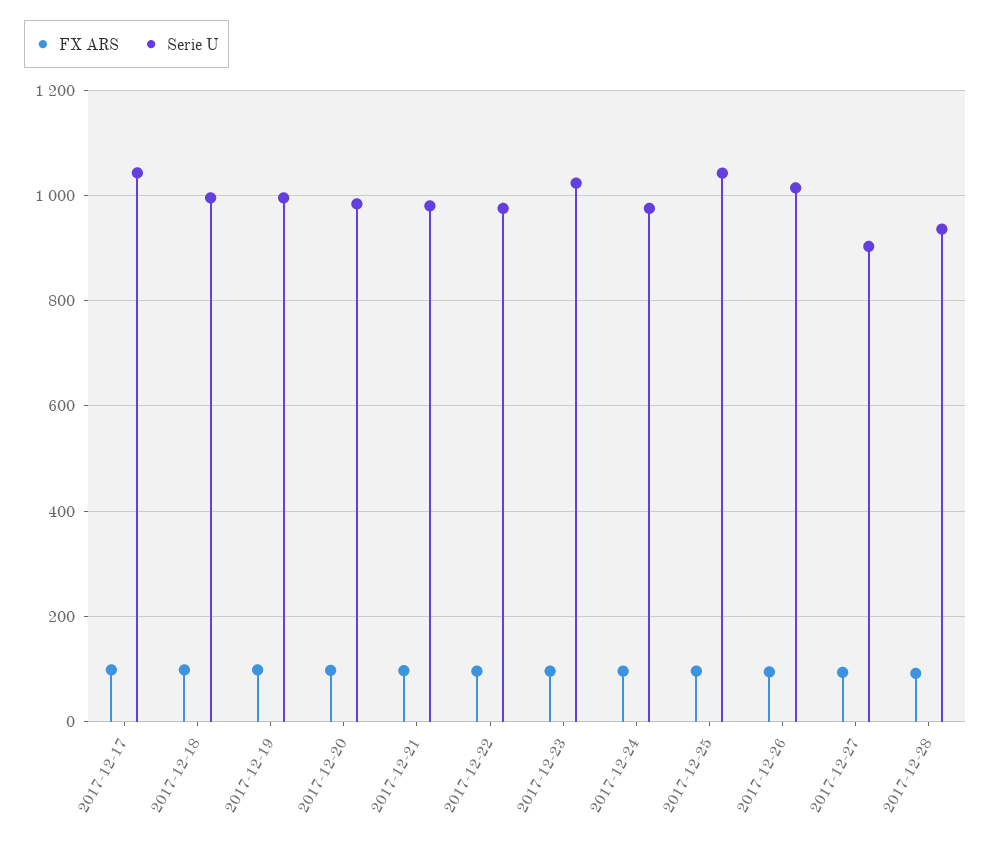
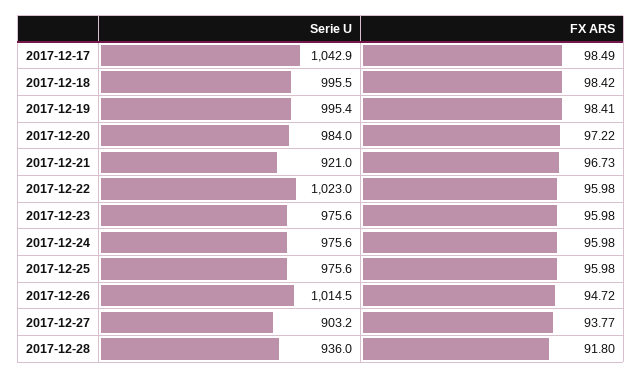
  {
    "FX ARS": {
      "2017-12-17": 98.49,
      "2017-12-18": 98.42,
      "2017-12-19": 98.41,
      "2017-12-20": 97.22,
      "2017-12-21": 96.73,
      "2017-12-22": 95.98,
      "2017-12-23": 95.98,
      "2017-12-24": 95.98,
      "2017-12-25": 95.98,
      "2017-12-26": 94.72,
      "2017-12-27": 93.77,
      "2017-12-28": 91.8
    },
    "Serie U": {
      "2017-12-17": 1042.9,
      "2017-12-18": 995.5,
      "2017-12-19": 995.4,
      "2017-12-20": 984,
-     "2017-12-21": 980,
+     "2017-12-21": 921,
-     "2017-12-22": 980,
+     "2017-12-22": 1023,
-     "2017-12-23": 1020,
+     "2017-12-23": 975.6,
      "2017-12-24": 975.6,
-     "2017-12-25": 1040,
+     "2017-12-25": 975.6,
      "2017-12-26": 1014.5,
      "2017-12-27": 903.2,
      "2017-12-28": 936
    }
  }

